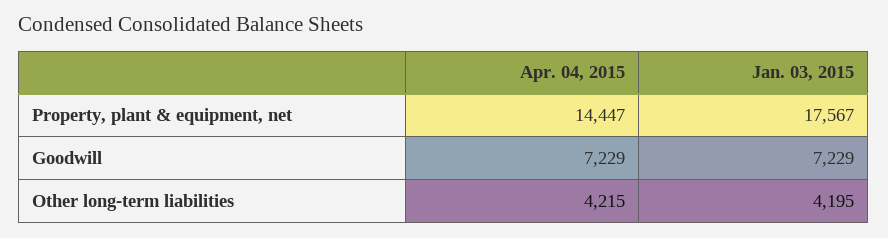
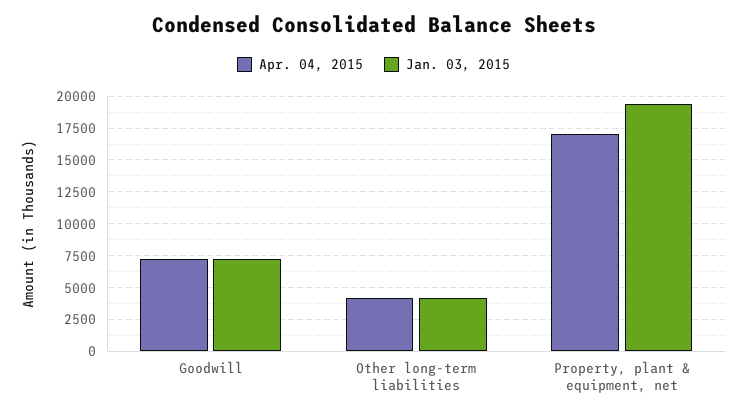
  {
    "Apr. 04, 2015": {
-     "Property, plant & equipment, net": 14447,
+     "Property, plant & equipment, net": 17000,
      "Goodwill": 7229,
      "Other long-term liabilities": 4215
    },
    "Jan. 03, 2015": {
-     "Property, plant & equipment, net": 17567,
+     "Property, plant & equipment, net": 19500,
      "Goodwill": 7229,
      "Other long-term liabilities": 4195
    }
  }

